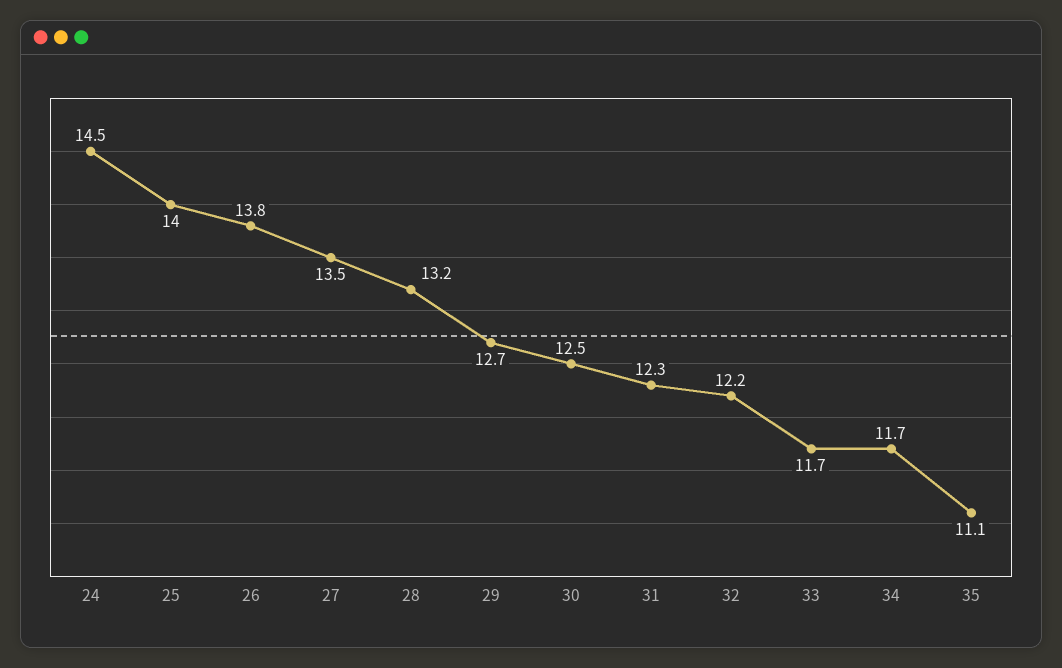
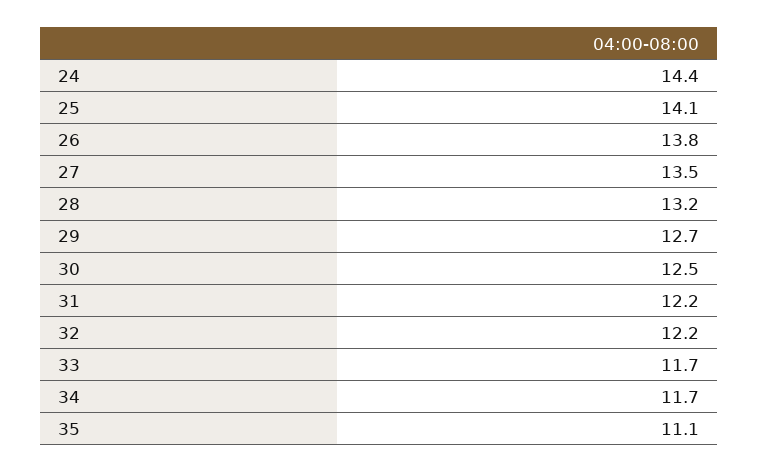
  {
-   "24": 14.5,
+   "24": 14.4,
-   "25": 14,
+   "25": 14.1,
    "26": 13.8,
    "27": 13.5,
    "28": 13.2,
    "29": 12.7,
    "30": 12.5,
-   "31": 12.3,
+   "31": 12.2,
    "32": 12.2,
    "33": 11.7,
    "34": 11.7,
    "35": 11.1
  }

